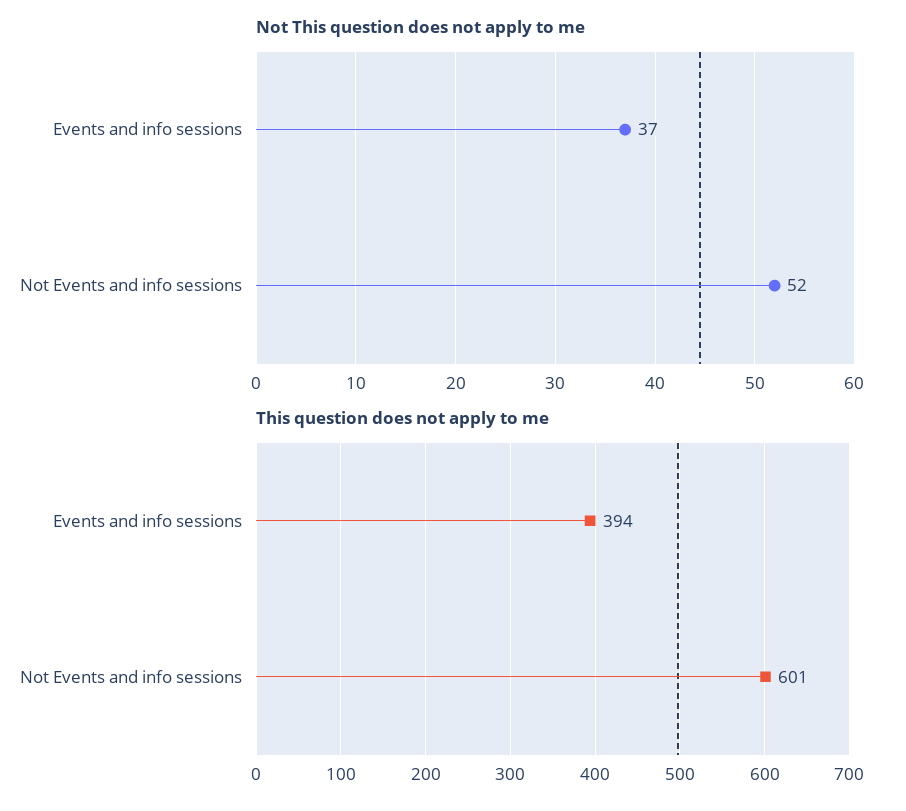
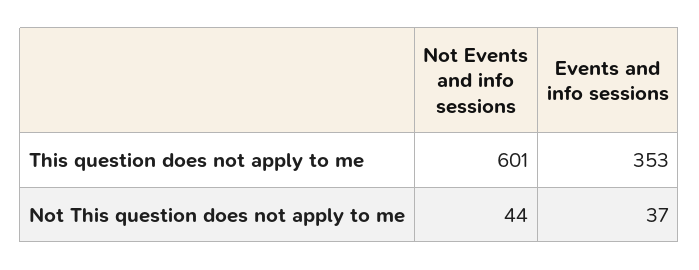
  {
    "Not This question does not apply to me": {
      "Events and info sessions": 37,
-     "Not Events and info sessions": 52
+     "Not Events and info sessions": 44
    },
    "This question does not apply to me": {
-     "Events and info sessions": 394,
+     "Events and info sessions": 353,
      "Not Events and info sessions": 601
    }
  }

